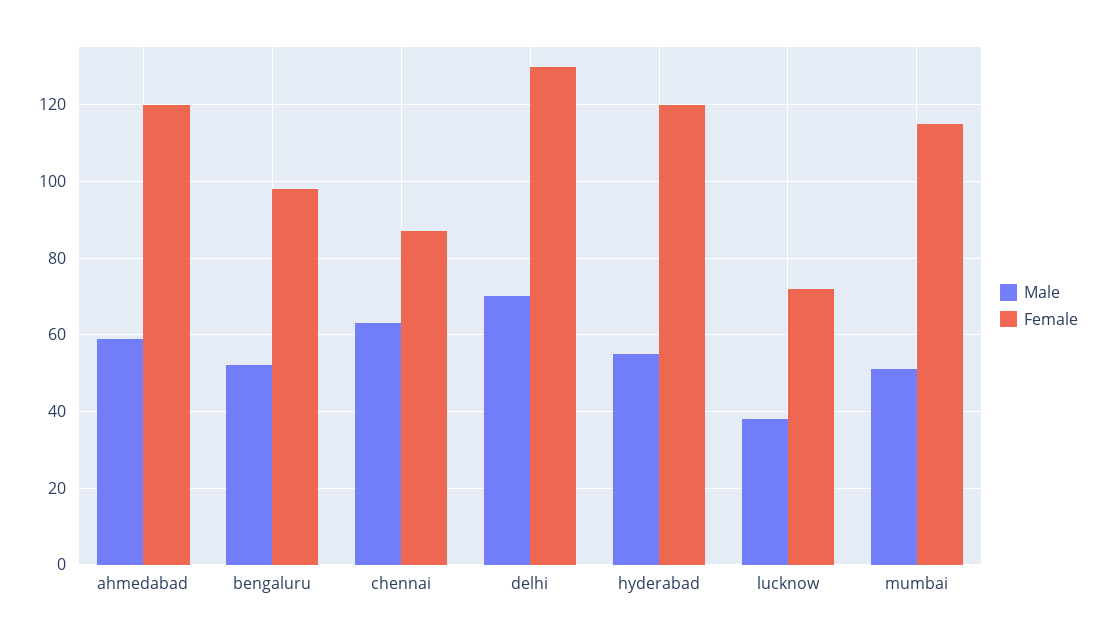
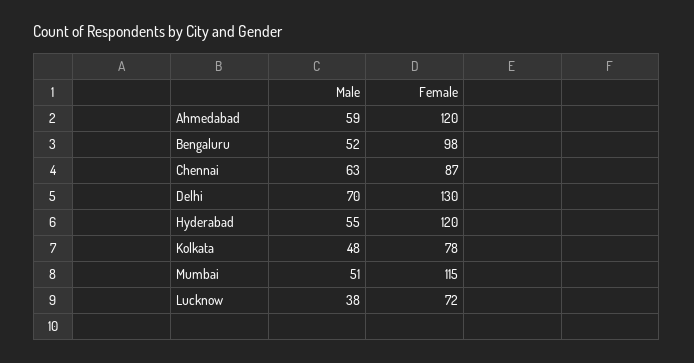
  {
    "Male": {
      "ahmedabad": 59,
      "bengaluru": 52,
      "chennai": 63,
      "delhi": 70,
      "hyderabad": 55,
      "lucknow": 38,
-     "mumbai": 51
+     "mumbai": 51,
+     "Kolkata": 48
    },
    "Female": {
      "ahmedabad": 120,
      "bengaluru": 98,
      "chennai": 87,
      "delhi": 130,
      "hyderabad": 120,
      "lucknow": 72,
-     "mumbai": 115
+     "mumbai": 115,
+     "Kolkata": 78
    }
  }

